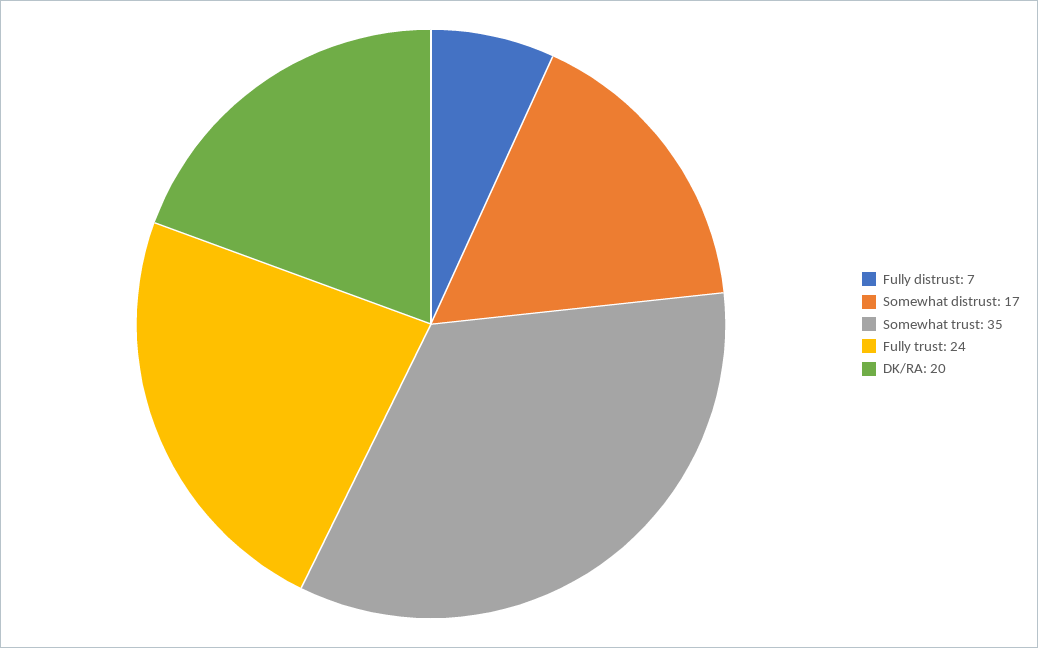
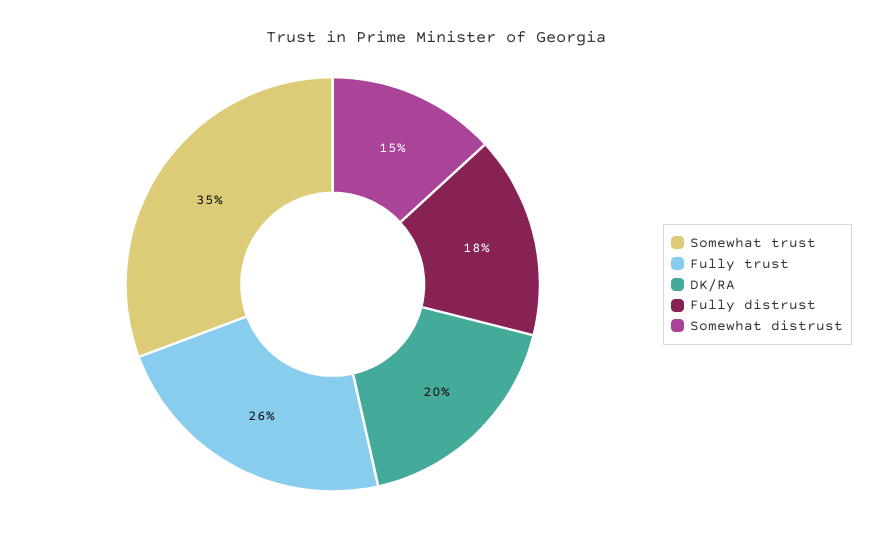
  {
-   "Fully distrust": 7,
+   "Fully distrust": 18,
-   "Somewhat distrust": 17,
+   "Somewhat distrust": 15,
    "Somewhat trust": 35,
-   "Fully trust": 24,
+   "Fully trust": 26,
    "DK/RA": 20
  }

